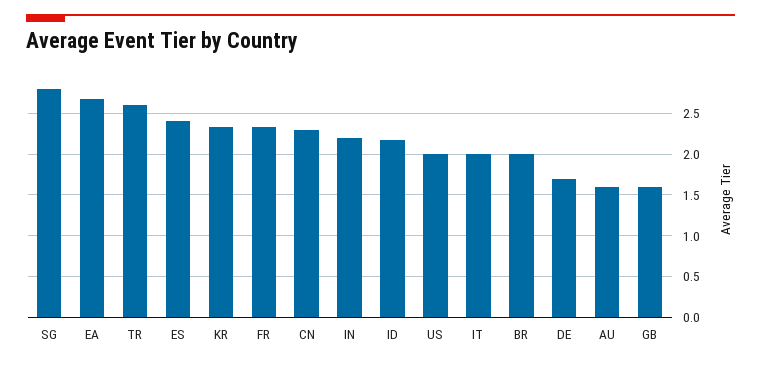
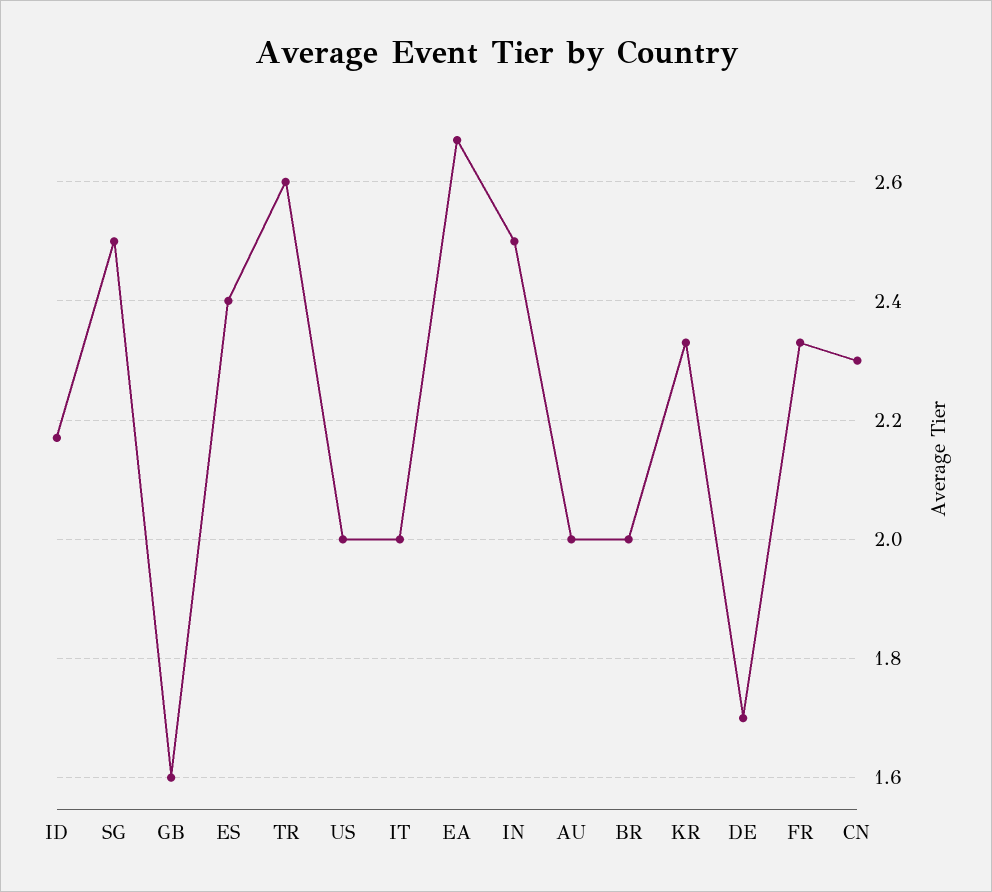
  {
-   "SG": 2.8,
+   "SG": 2.5,
    "EA": 2.65,
    "TR": 2.6,
    "ES": 2.4,
    "KR": 2.35,
    "FR": 2.35,
    "CN": 2.3,
-   "IN": 2.2,
+   "IN": 2.5,
    "ID": 2.15,
    "US": 2,
    "IT": 2,
    "BR": 2,
    "DE": 1.7,
-   "AU": 1.6,
+   "AU": 2,
    "GB": 1.6
  }

